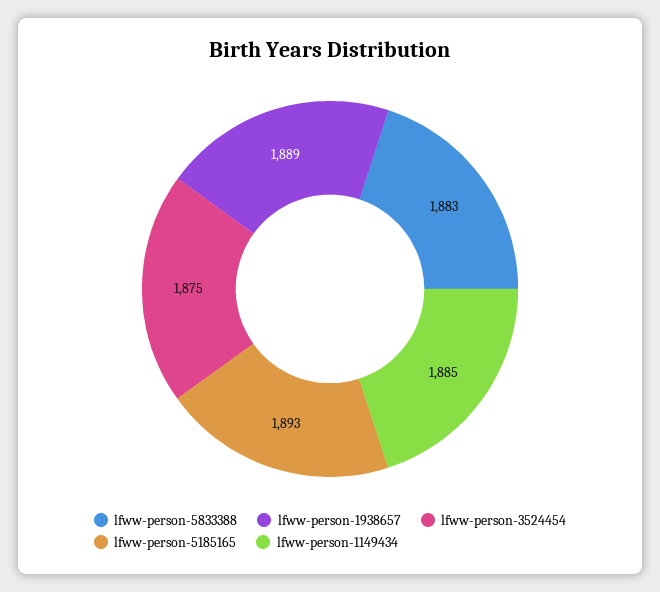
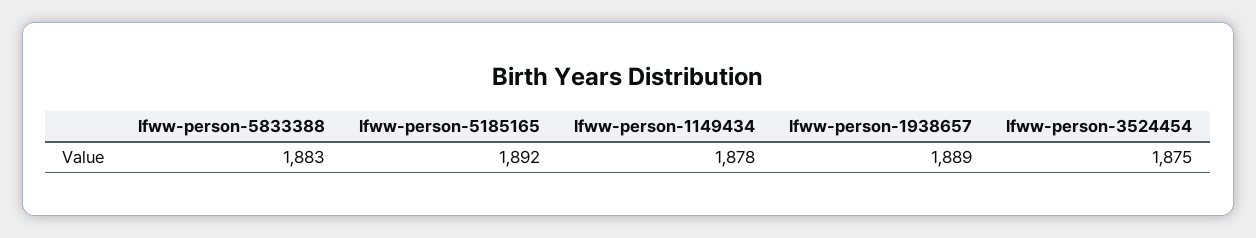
  {
    "lfww-person-5833388": 1883,
    "lfww-person-1938657": 1889,
    "lfww-person-3524454": 1875,
-   "lfww-person-5185165": 1893,
+   "lfww-person-5185165": 1892,
-   "lfww-person-1149434": 1885
+   "lfww-person-1149434": 1878
  }

